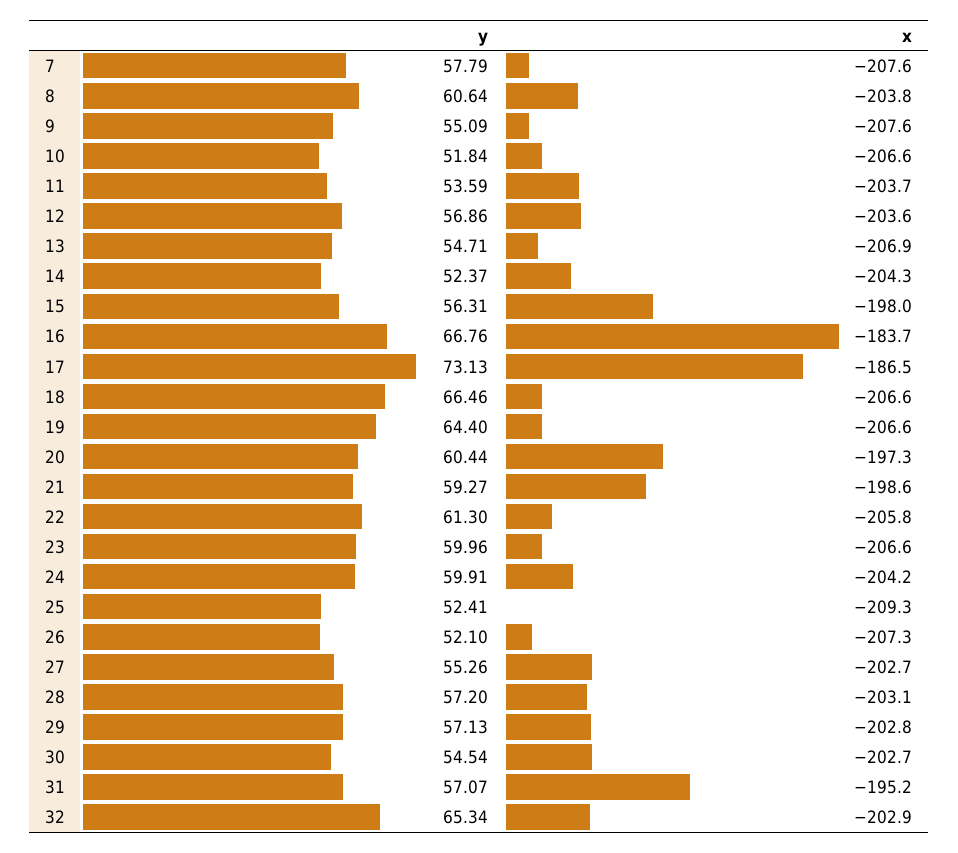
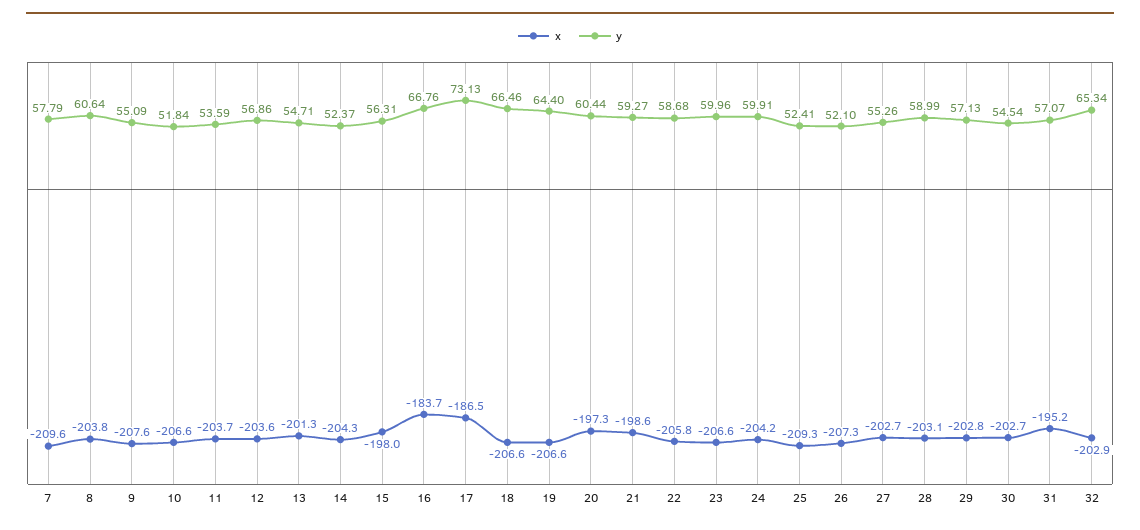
  {
    "y": {
      "7": 57.79,
      "8": 60.64,
      "9": 55.09,
      "10": 51.84,
      "11": 53.59,
      "12": 56.86,
      "13": 54.71,
      "14": 52.37,
      "15": 56.31,
      "16": 66.76,
      "17": 73.13,
      "18": 66.46,
      "19": 64.4,
      "20": 60.44,
      "21": 59.27,
-     "22": 61.3,
+     "22": 58.68,
      "23": 59.96,
      "24": 59.91,
      "25": 52.41,
      "26": 52.1,
      "27": 55.26,
-     "28": 57.2,
+     "28": 58.99,
      "29": 57.13,
      "30": 54.54,
      "31": 57.07,
      "32": 65.34
    },
    "x": {
-     "7": -207.6,
+     "7": -209.6,
      "8": -203.8,
      "9": -207.6,
      "10": -206.6,
      "11": -203.7,
      "12": -203.6,
-     "13": -206.9,
+     "13": -201.3,
      "14": -204.3,
      "15": -198,
      "16": -183.7,
      "17": -186.5,
      "18": -206.6,
      "19": -206.6,
      "20": -197.3,
      "21": -198.6,
      "22": -205.8,
      "23": -206.6,
      "24": -204.2,
      "25": -209.3,
      "26": -207.3,
      "27": -202.7,
      "28": -203.1,
      "29": -202.8,
      "30": -202.7,
      "31": -195.2,
      "32": -202.9
    }
  }

